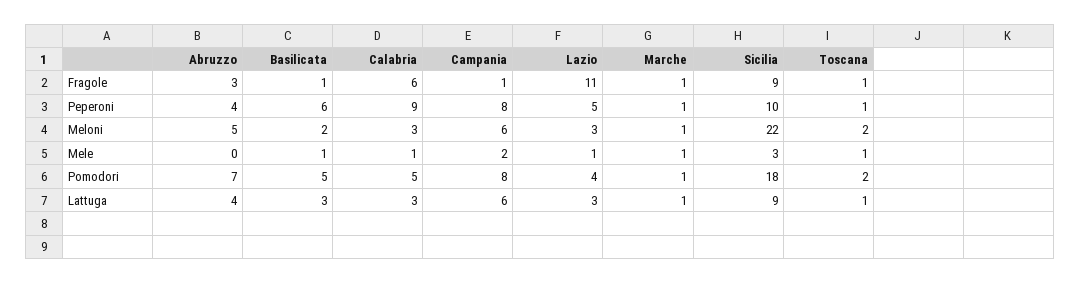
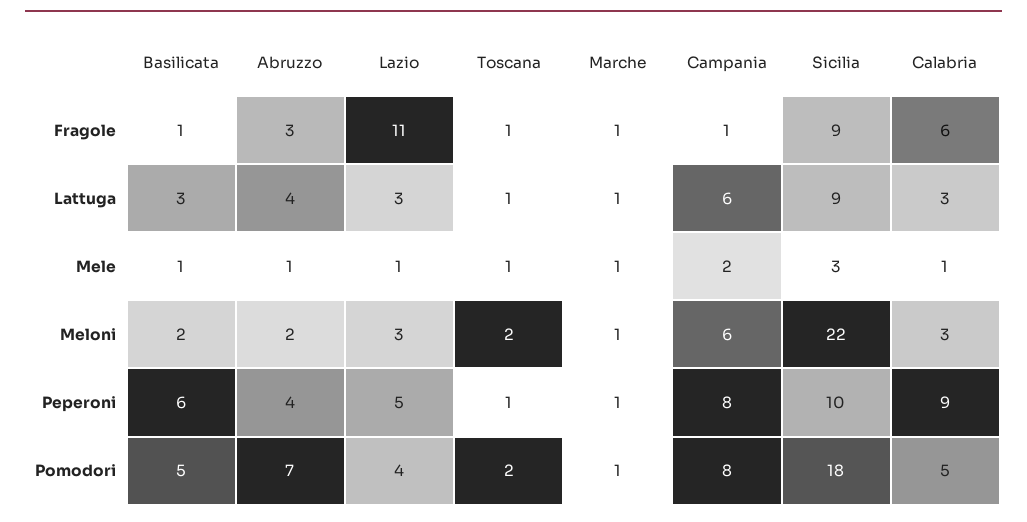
  {
    "Abruzzo": {
      "Fragole": 3,
      "Peperoni": 4,
-     "Meloni": 5,
+     "Meloni": 2,
-     "Mele": 0,
+     "Mele": 1,
      "Pomodori": 7,
      "Lattuga": 4
    },
    "Basilicata": {
      "Fragole": 1,
      "Peperoni": 6,
      "Meloni": 2,
      "Mele": 1,
      "Pomodori": 5,
      "Lattuga": 3
    },
    "Calabria": {
      "Fragole": 6,
      "Peperoni": 9,
      "Meloni": 3,
      "Mele": 1,
      "Pomodori": 5,
      "Lattuga": 3
    },
    "Campania": {
      "Fragole": 1,
      "Peperoni": 8,
      "Meloni": 6,
      "Mele": 2,
      "Pomodori": 8,
      "Lattuga": 6
    },
    "Lazio": {
      "Fragole": 11,
      "Peperoni": 5,
      "Meloni": 3,
      "Mele": 1,
      "Pomodori": 4,
      "Lattuga": 3
    },
    "Marche": {
      "Fragole": 1,
      "Peperoni": 1,
      "Meloni": 1,
      "Mele": 1,
      "Pomodori": 1,
      "Lattuga": 1
    },
    "Sicilia": {
      "Fragole": 9,
      "Peperoni": 10,
      "Meloni": 22,
      "Mele": 3,
      "Pomodori": 18,
      "Lattuga": 9
    },
    "Toscana": {
      "Fragole": 1,
      "Peperoni": 1,
      "Meloni": 2,
      "Mele": 1,
      "Pomodori": 2,
      "Lattuga": 1
    }
  }

